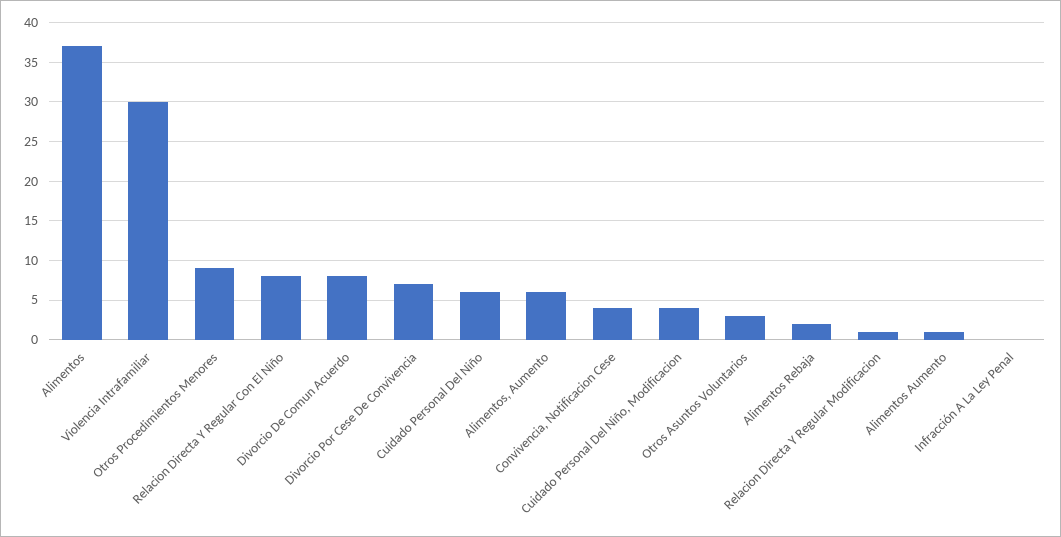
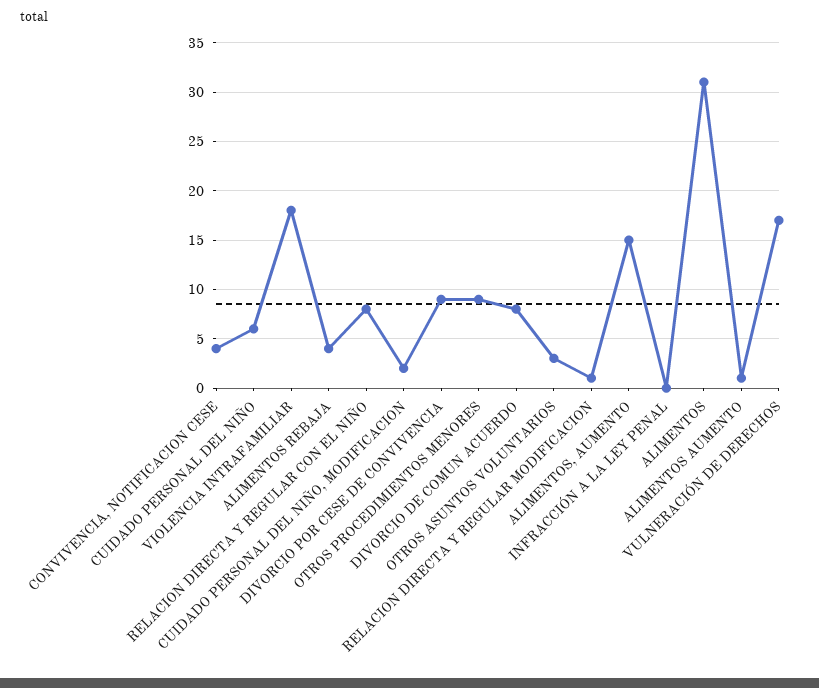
  {
-   "Alimentos": 37,
+   "Alimentos": 31,
-   "Violencia Intrafamiliar": 30,
+   "Violencia Intrafamiliar": 18,
    "Otros Procedimientos Menores": 9,
    "Relacion Directa Y Regular Con El Niño": 8,
    "Divorcio De Comun Acuerdo": 8,
-   "Divorcio Por Cese De Convivencia": 7,
+   "Divorcio Por Cese De Convivencia": 9,
    "Cuidado Personal Del Niño": 6,
-   "Alimentos, Aumento": 6,
+   "Alimentos, Aumento": 15,
    "Convivencia, Notificacion Cese": 4,
-   "Cuidado Personal Del Niño, Modificacion": 4,
+   "Cuidado Personal Del Niño, Modificacion": 2,
    "Otros Asuntos Voluntarios": 3,
-   "Alimentos Rebaja": 2,
+   "Alimentos Rebaja": 4,
    "Relacion Directa Y Regular Modificacion": 1,
    "Alimentos Aumento": 1,
-   "Infracción A La Ley Penal": 0
+   "Infracción A La Ley Penal": 0,
+   "VULNERACIÓN DE DERECHOS": 17
  }

